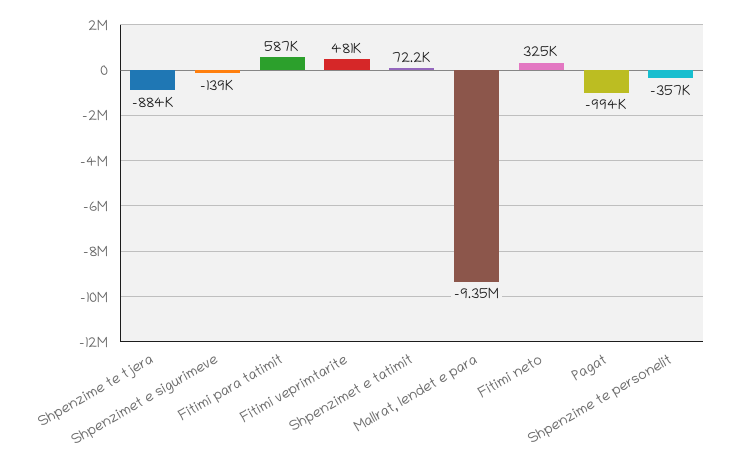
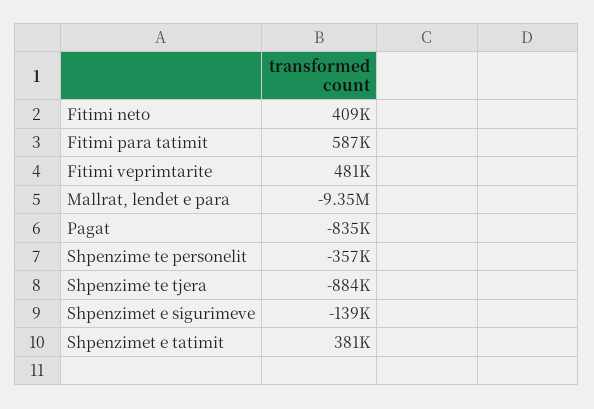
  {
    "Shpenzime te tjera": -884000,
    "Shpenzimet e sigurimeve": -139000,
    "Fitimi para tatimit": 587000,
    "Fitimi veprimtarite": 481000,
-   "Shpenzimet e tatimit": 72200,
+   "Shpenzimet e tatimit": 381000,
    "Mallrat, lendet e para": -9350000,
-   "Fitimi neto": 325000,
+   "Fitimi neto": 409000,
-   "Pagat": -994000,
+   "Pagat": -835000,
    "Shpenzime te personelit": -357000
  }

